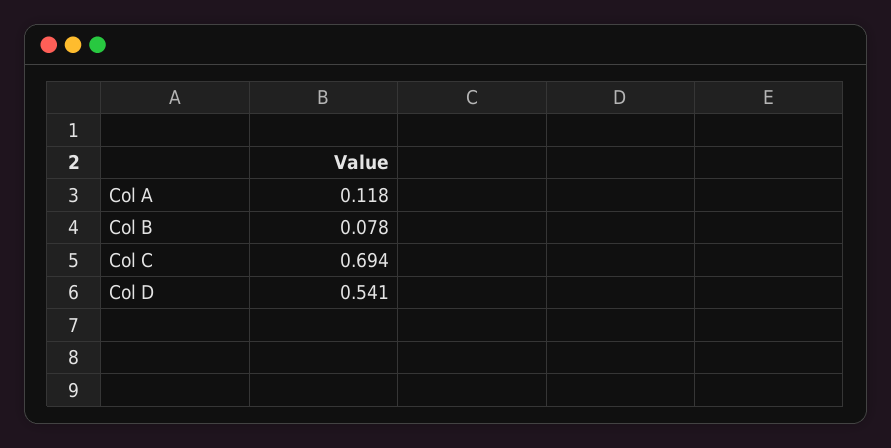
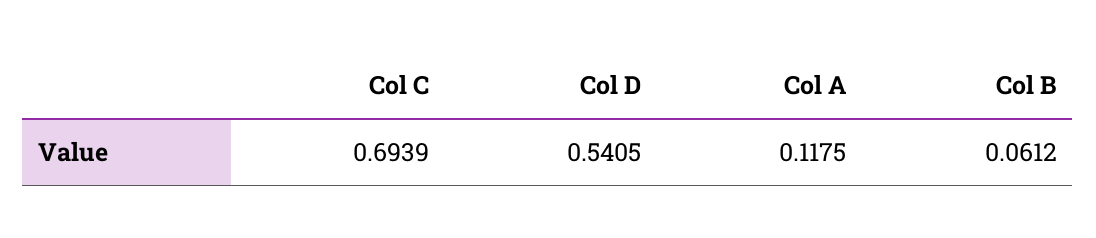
  {
    "Col A": 0.1175,
-   "Col B": 0.078,
+   "Col B": 0.0612,
    "Col C": 0.6939,
    "Col D": 0.5405
  }

